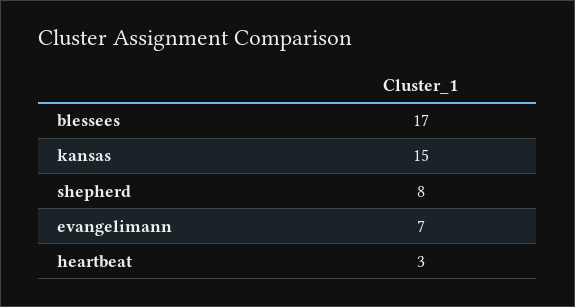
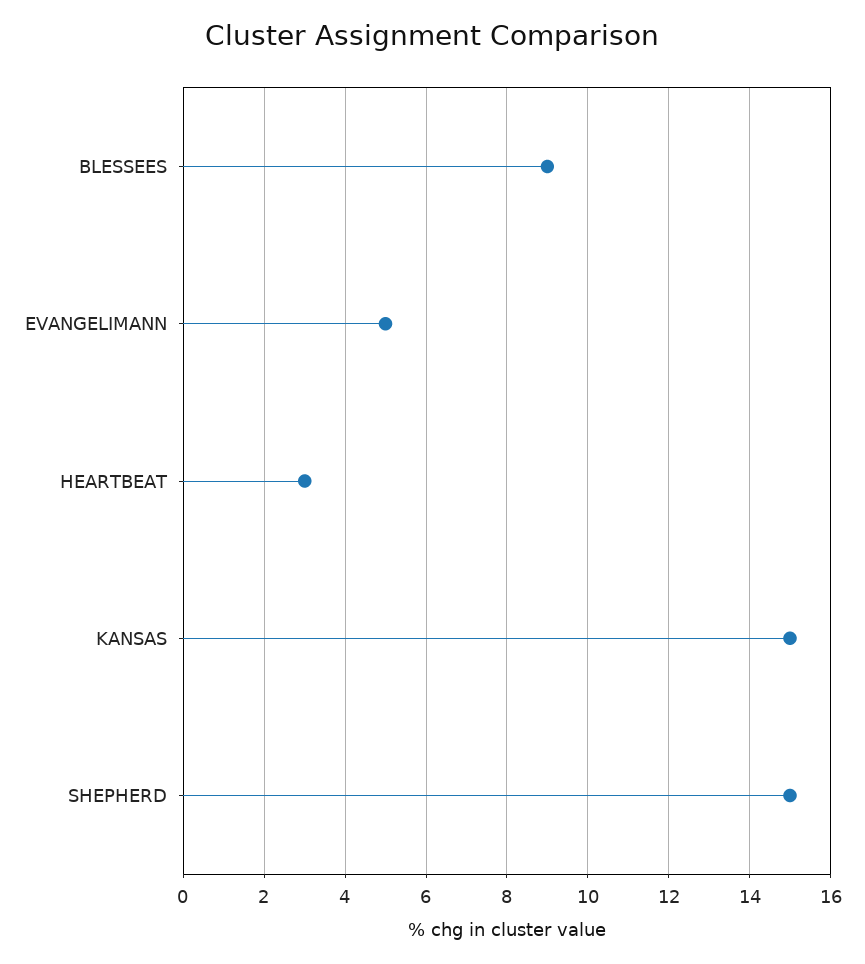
  {
-   "blessees": 17,
+   "blessees": 9,
    "kansas": 15,
-   "shepherd": 8,
+   "shepherd": 15,
-   "evangelimann": 7,
+   "evangelimann": 5,
    "heartbeat": 3
  }

